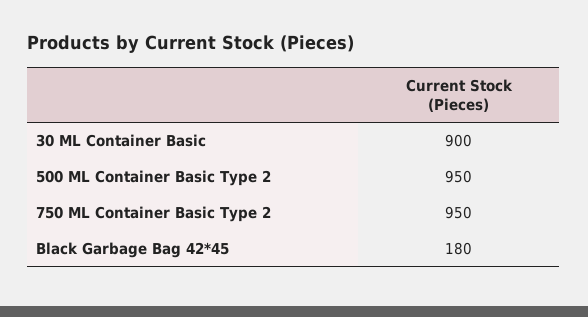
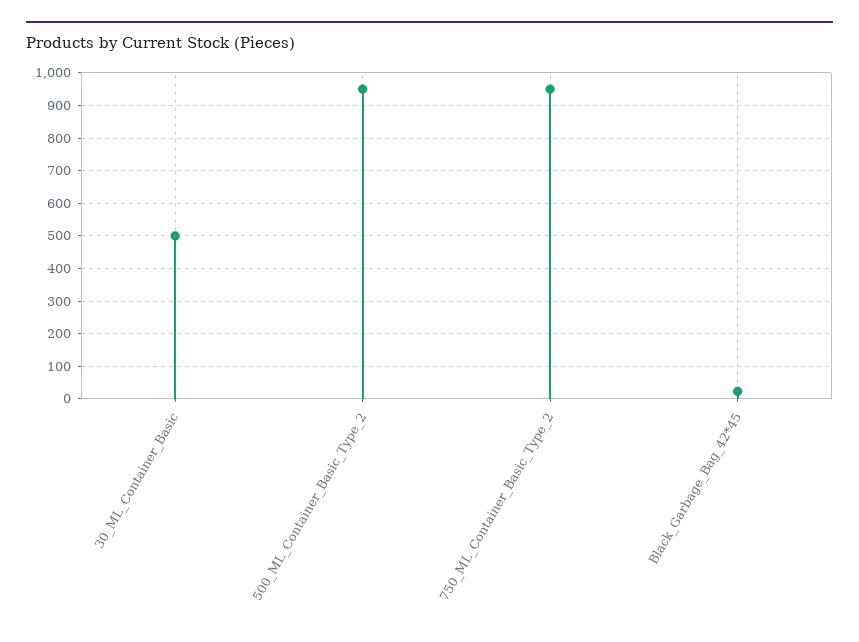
  {
-   "30 ML Container Basic": 900,
+   "30 ML Container Basic": 500,
    "500 ML Container Basic Type 2": 950,
    "750 ML Container Basic Type 2": 950,
-   "Black Garbage Bag 42*45": 180
+   "Black Garbage Bag 42*45": 20
  }

